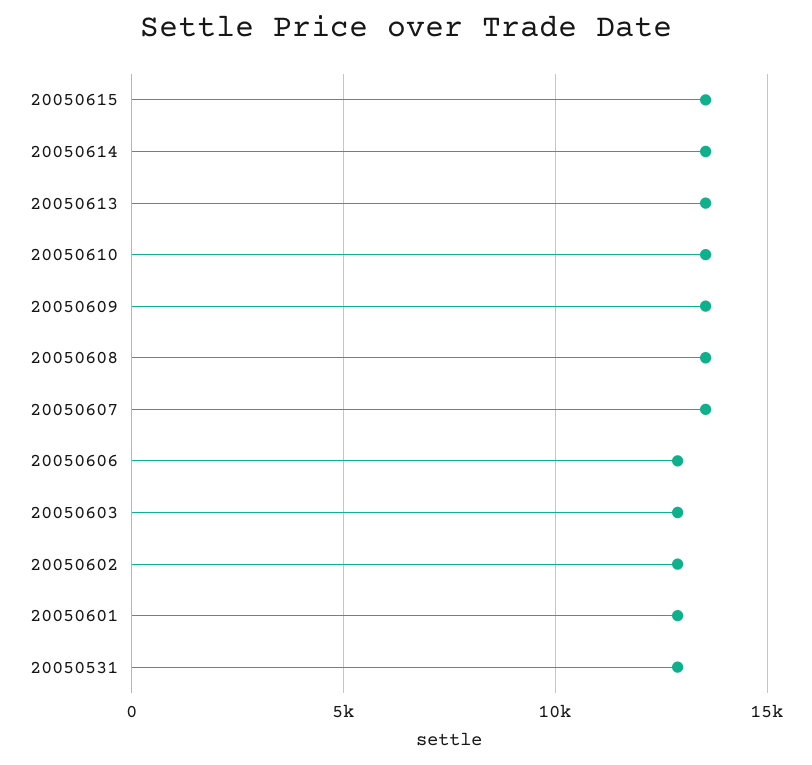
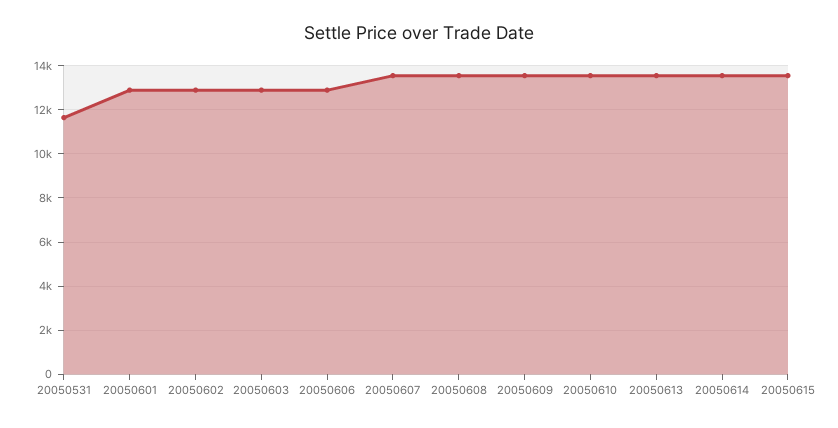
  {
    "20050615": 13500,
    "20050614": 13500,
    "20050613": 13500,
    "20050610": 13500,
    "20050609": 13500,
    "20050608": 13500,
    "20050607": 13500,
    "20050606": 13000,
    "20050603": 13000,
    "20050602": 13000,
    "20050601": 13000,
-   "20050531": 13000
+   "20050531": 11500
  }

